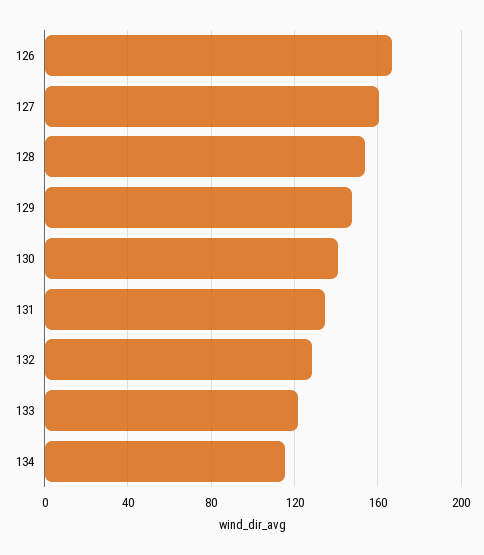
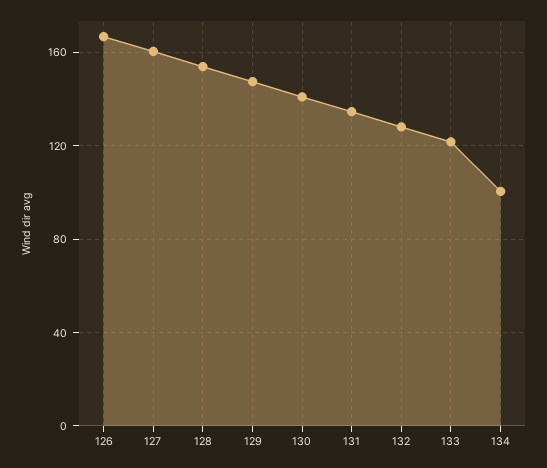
  {
    "126": 165,
    "127": 160,
    "128": 155,
    "129": 150,
    "130": 140,
    "131": 135,
    "132": 130,
    "133": 120,
-   "134": 115
+   "134": 100
  }

